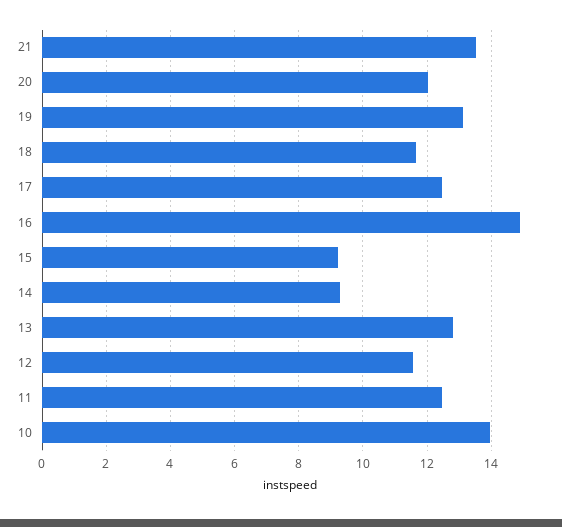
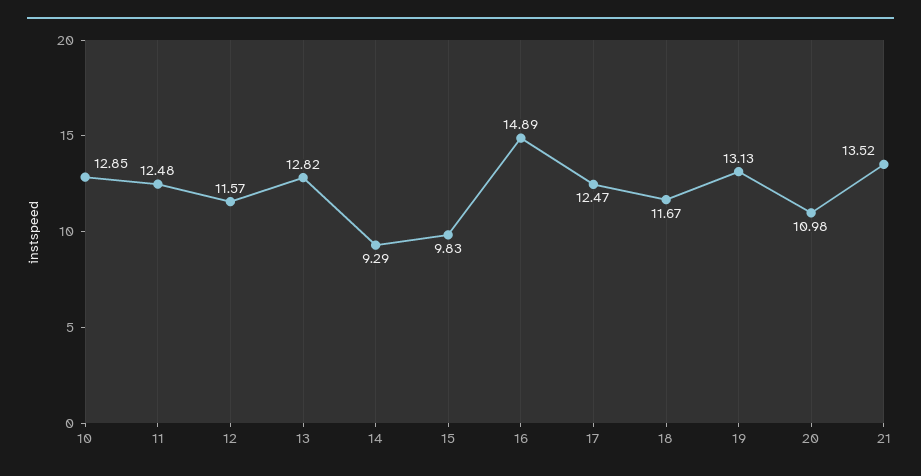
  {
    "21": 13.52,
-   "20": 12,
+   "20": 10.98,
    "19": 13.13,
    "18": 11.67,
    "17": 12.47,
    "16": 14.89,
-   "15": 9.2,
+   "15": 9.83,
    "14": 9.29,
    "13": 12.82,
    "12": 11.57,
    "11": 12.48,
-   "10": 14
+   "10": 12.85
  }

